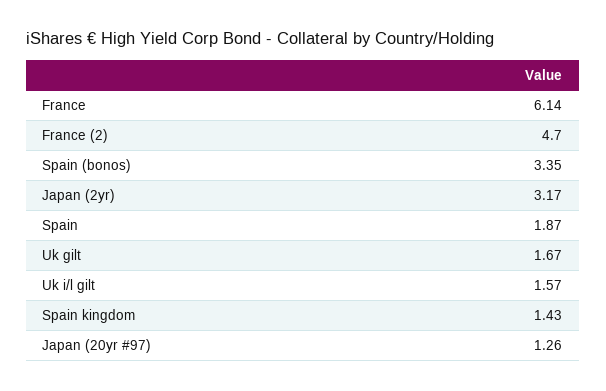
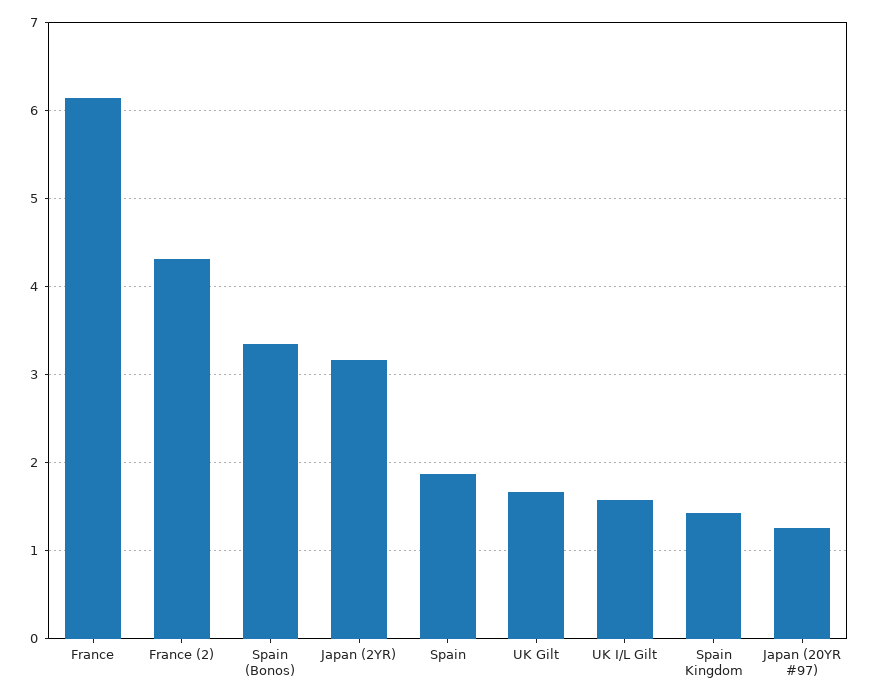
  {
    "France": 6.14,
-   "France (2)": 4.7,
+   "France (2)": 4.3,
    "Spain (bonos)": 3.35,
    "Japan (2yr)": 3.17,
    "Spain": 1.87,
    "Uk gilt": 1.67,
    "Uk i/l gilt": 1.57,
    "Spain kingdom": 1.43,
    "Japan (20yr #97)": 1.26
  }

